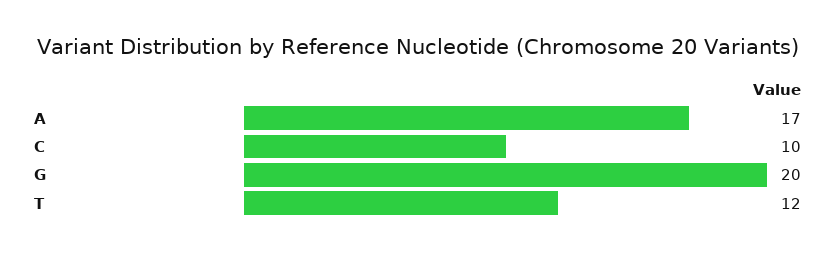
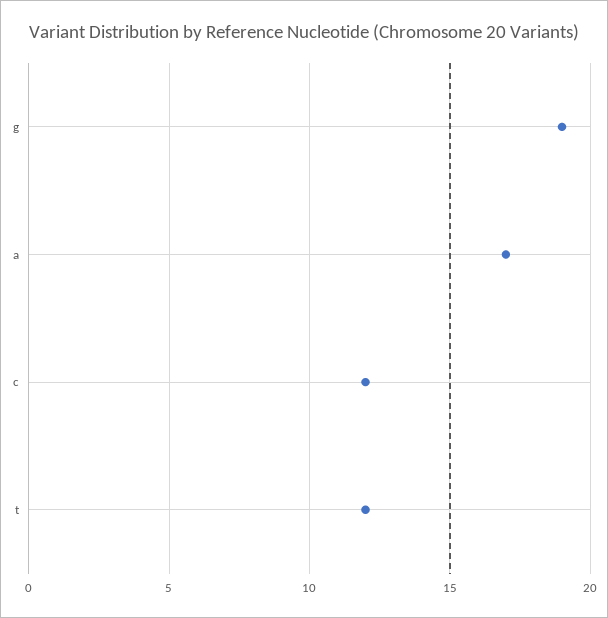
  {
    "A": 17,
-   "C": 10,
+   "C": 12,
-   "G": 20,
+   "G": 19,
    "T": 12
  }

